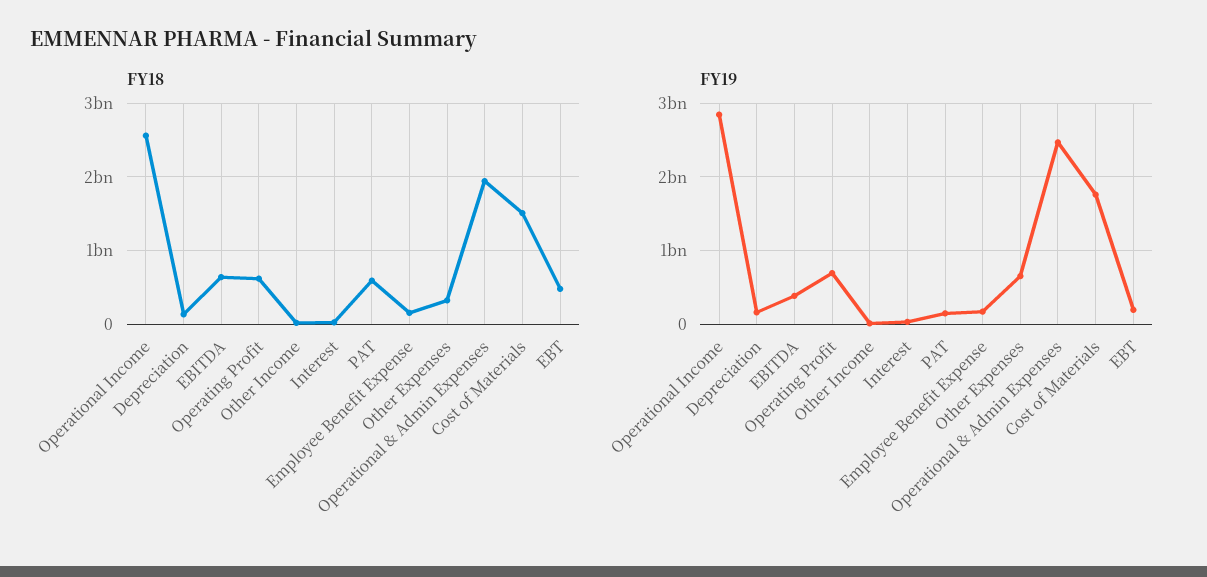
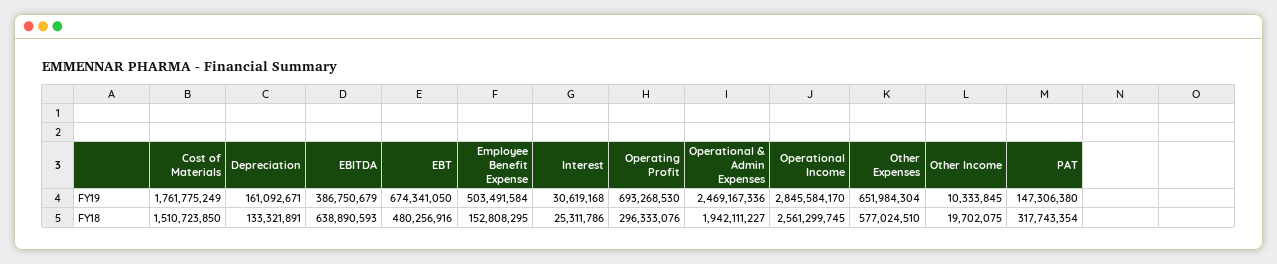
  {
    "FY18": {
      "Operational Income": 2561299745,
      "Depreciation": 133321891,
      "EBITDA": 638890593,
-     "Operating Profit": 600000000,
+     "Operating Profit": 296333076,
      "Other Income": 19702075,
      "Interest": 25311786,
-     "PAT": 600000000,
+     "PAT": 317743354,
      "Employee Benefit Expense": 152808295,
-     "Other Expenses": 300000000,
+     "Other Expenses": 577024510,
      "Operational & Admin Expenses": 1942111227,
      "Cost of Materials": 1510723850,
      "EBT": 480256916
    },
    "FY19": {
      "Operational Income": 2845584170,
      "Depreciation": 161092671,
      "EBITDA": 386750679,
      "Operating Profit": 693268530,
      "Other Income": 10333845,
      "Interest": 30619168,
      "PAT": 147306380,
-     "Employee Benefit Expense": 200000000,
+     "Employee Benefit Expense": 503491584,
      "Other Expenses": 651984304,
      "Operational & Admin Expenses": 2469167336,
      "Cost of Materials": 1761775249,
-     "EBT": 200000000
+     "EBT": 674341050
    }
  }

